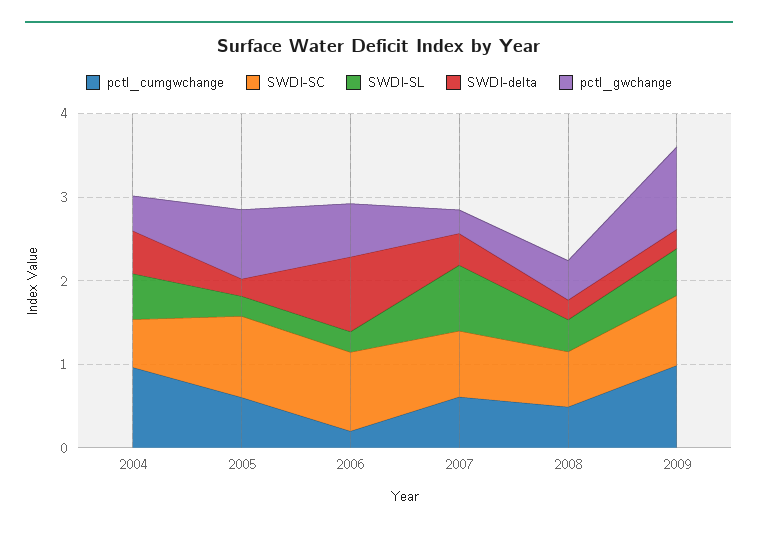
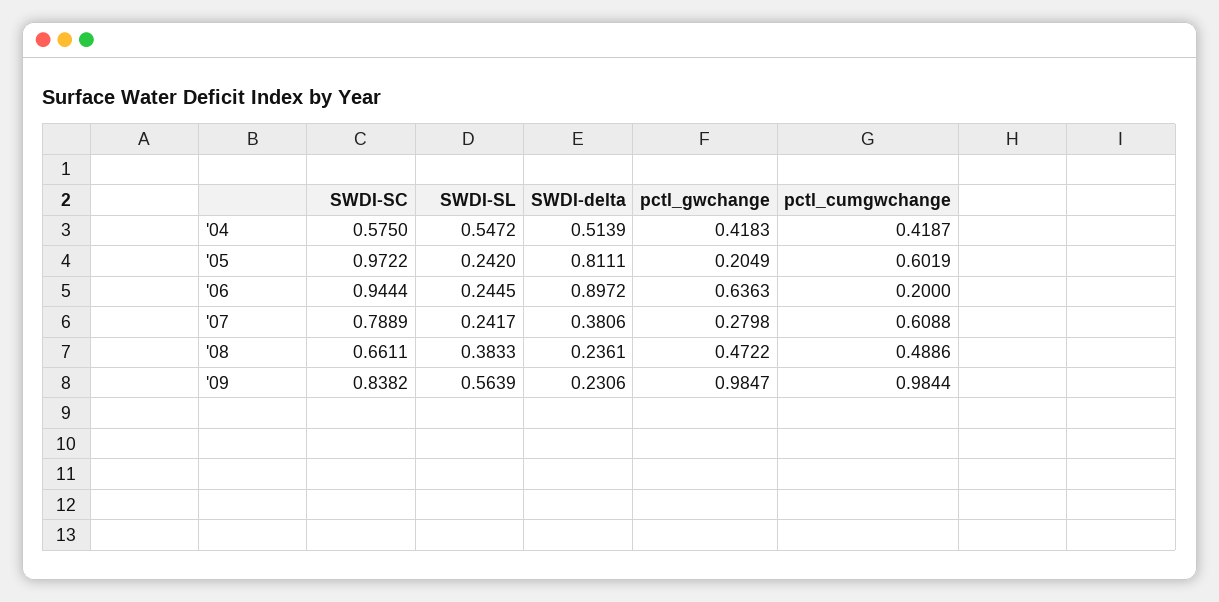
  {
    "pctl_cumgwchange": {
-     "2004": 1,
+     "2004": 0.4187,
      "2005": 0.6019,
      "2006": 0.2,
      "2007": 0.6088,
      "2008": 0.4886,
      "2009": 0.9844
    },
    "SWDI-SC": {
      "2004": 0.575,
      "2005": 0.9722,
      "2006": 0.9444,
      "2007": 0.7889,
      "2008": 0.6611,
      "2009": 0.8382
    },
    "SWDI-SL": {
      "2004": 0.5472,
      "2005": 0.242,
      "2006": 0.2445,
-     "2007": 0.8,
+     "2007": 0.2417,
      "2008": 0.3833,
      "2009": 0.5639
    },
    "SWDI-delta": {
      "2004": 0.5139,
-     "2005": 0.2,
+     "2005": 0.8111,
      "2006": 0.8972,
      "2007": 0.3806,
      "2008": 0.2361,
      "2009": 0.2306
    },
    "pctl_gwchange": {
      "2004": 0.4183,
-     "2005": 0.8,
+     "2005": 0.2049,
      "2006": 0.6363,
      "2007": 0.2798,
      "2008": 0.4722,
      "2009": 0.9847
    }
  }

